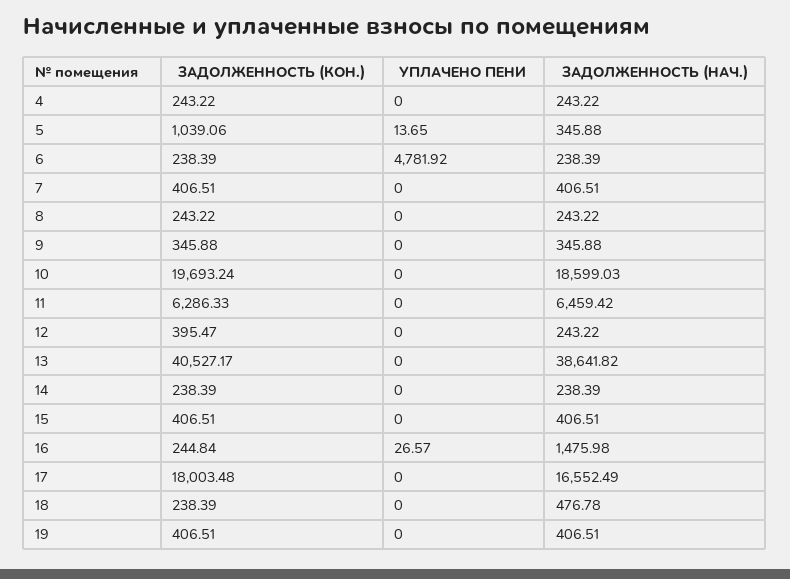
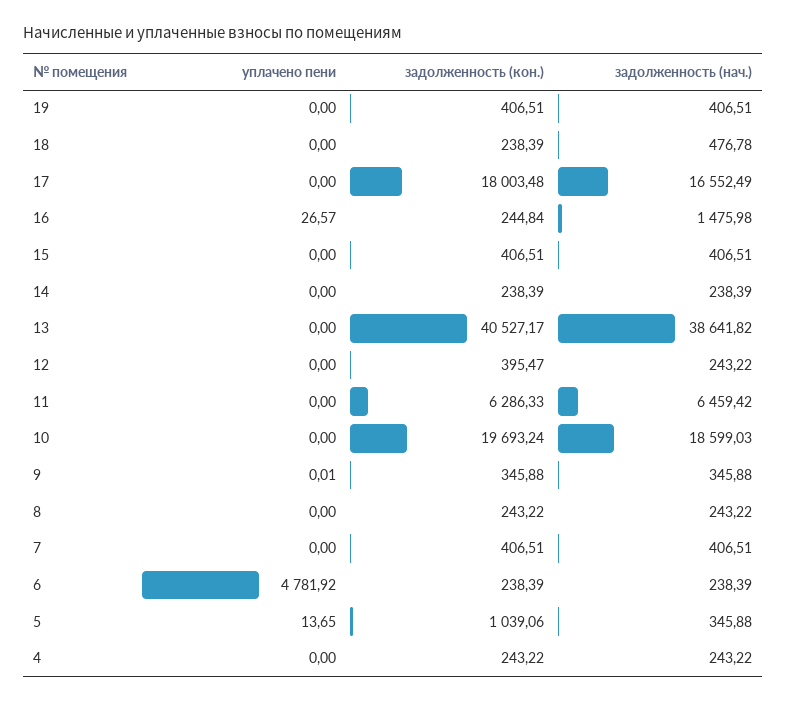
  {
    "ЗАДОЛЖЕННОСТЬ (КОН.)": {
      "4": 243.22,
      "5": 1039.06,
      "6": 238.39,
      "7": 406.51,
      "8": 243.22,
      "9": 345.88,
      "10": 19693.24,
      "11": 6286.33,
      "12": 395.47,
      "13": 40527.17,
      "14": 238.39,
      "15": 406.51,
      "16": 244.84,
      "17": 18003.48,
      "18": 238.39,
      "19": 406.51
    },
    "УПЛАЧЕНО ПЕНИ": {
      "4": 0,
      "5": 13.65,
      "6": 4781.92,
      "7": 0,
      "8": 0,
-     "9": 0,
+     "9": 0.01,
      "10": 0,
      "11": 0,
      "12": 0,
      "13": 0,
      "14": 0,
      "15": 0,
      "16": 26.57,
      "17": 0,
      "18": 0,
      "19": 0
    },
    "ЗАДОЛЖЕННОСТЬ (НАЧ.)": {
      "4": 243.22,
      "5": 345.88,
      "6": 238.39,
      "7": 406.51,
      "8": 243.22,
      "9": 345.88,
      "10": 18599.03,
      "11": 6459.42,
      "12": 243.22,
      "13": 38641.82,
      "14": 238.39,
      "15": 406.51,
      "16": 1475.98,
      "17": 16552.49,
      "18": 476.78,
      "19": 406.51
    }
  }

